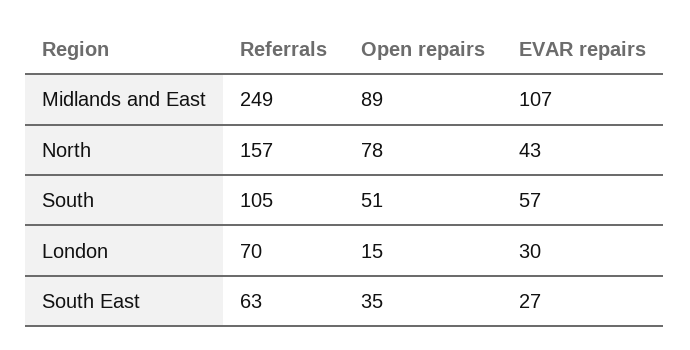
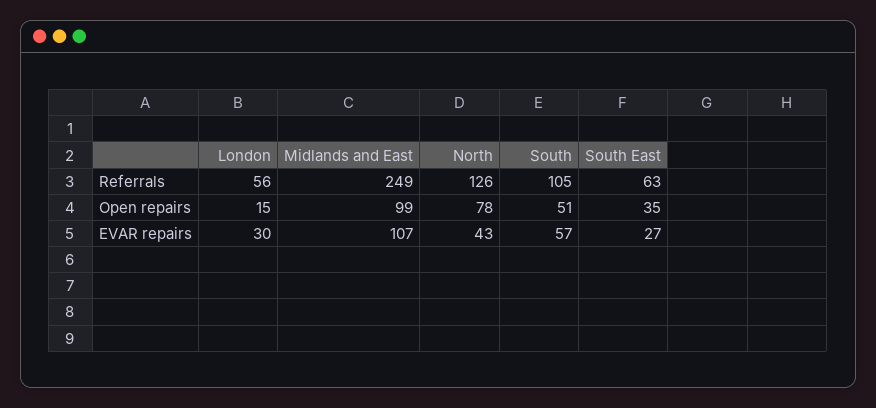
  {
    "Referrals": {
      "Midlands and East": 249,
-     "North": 157,
+     "North": 126,
      "South": 105,
-     "London": 70,
+     "London": 56,
      "South East": 63
    },
    "Open repairs": {
-     "Midlands and East": 89,
+     "Midlands and East": 99,
      "North": 78,
      "South": 51,
      "London": 15,
      "South East": 35
    },
    "EVAR repairs": {
      "Midlands and East": 107,
      "North": 43,
      "South": 57,
      "London": 30,
      "South East": 27
    }
  }

